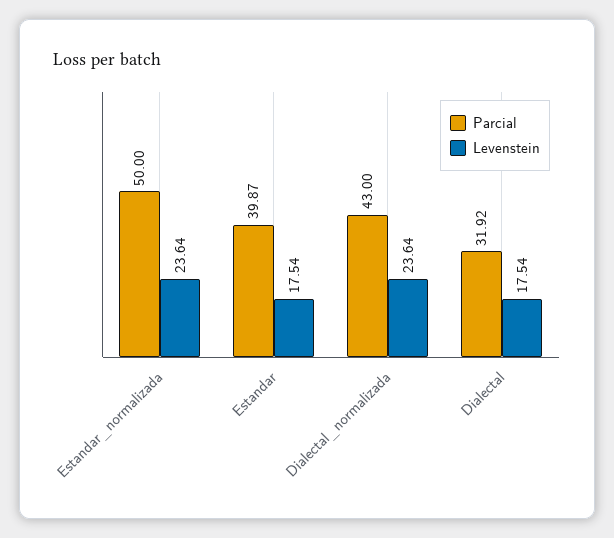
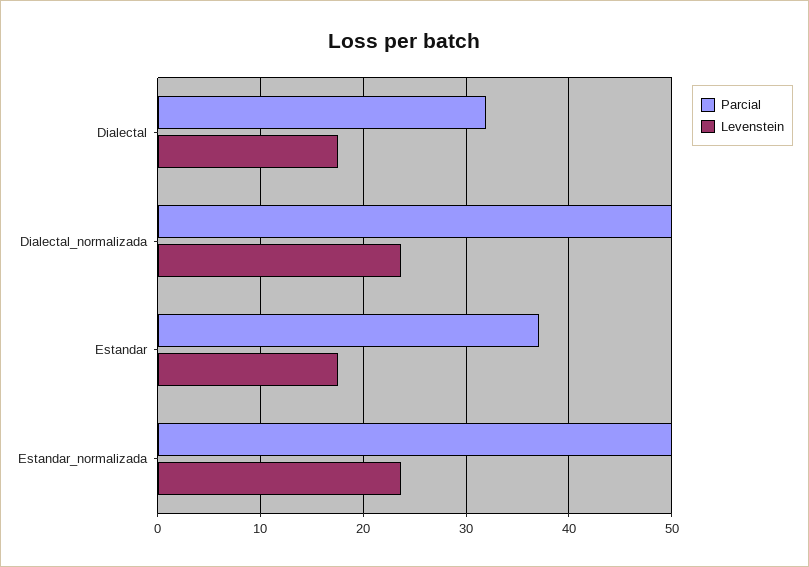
  {
    "Parcial": {
      "Estandar_normalizada": 50,
-     "Estandar": 39.87,
+     "Estandar": 37,
-     "Dialectal_normalizada": 43,
+     "Dialectal_normalizada": 50,
      "Dialectal": 31.92
    },
    "Levenstein": {
      "Estandar_normalizada": 23.64,
      "Estandar": 17.54,
      "Dialectal_normalizada": 23.64,
      "Dialectal": 17.54
    }
  }

